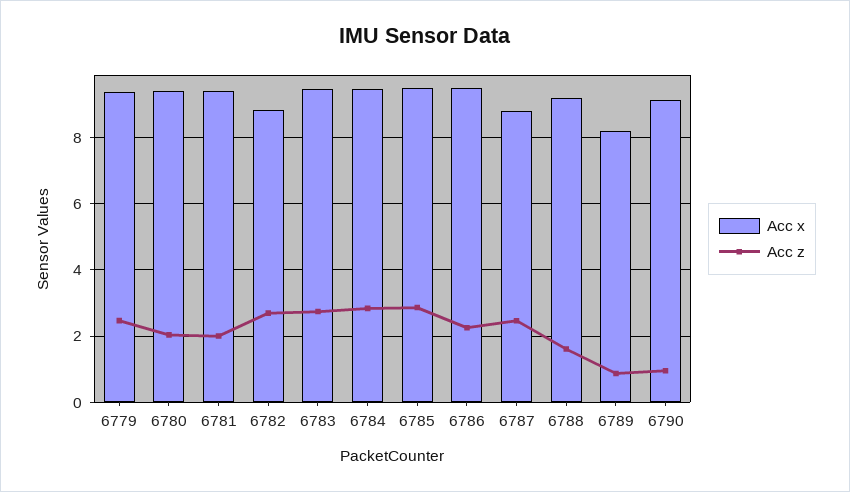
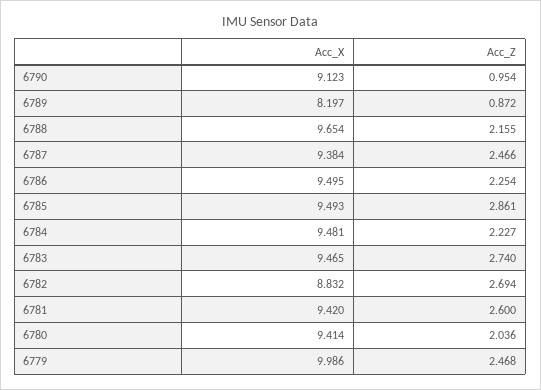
  {
    "Acc x": {
-     "6779": 9.4,
+     "6779": 9.986,
      "6780": 9.414,
      "6781": 9.42,
      "6782": 8.832,
      "6783": 9.465,
      "6784": 9.481,
      "6785": 9.493,
      "6786": 9.495,
-     "6787": 8.8,
+     "6787": 9.384,
-     "6788": 9.2,
+     "6788": 9.654,
      "6789": 8.197,
      "6790": 9.123
    },
    "Acc z": {
      "6779": 2.468,
      "6780": 2.036,
-     "6781": 2,
+     "6781": 2.6,
      "6782": 2.694,
      "6783": 2.74,
-     "6784": 2.8,
+     "6784": 2.227,
      "6785": 2.861,
      "6786": 2.254,
      "6787": 2.466,
-     "6788": 1.6,
+     "6788": 2.155,
      "6789": 0.872,
      "6790": 0.954
    }
  }

